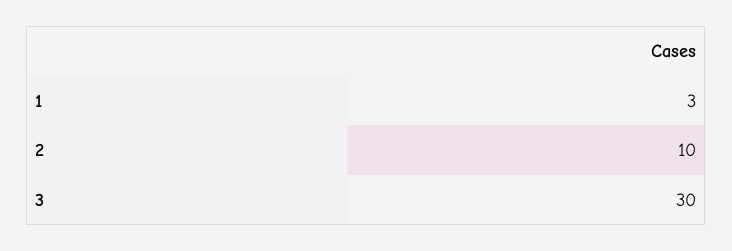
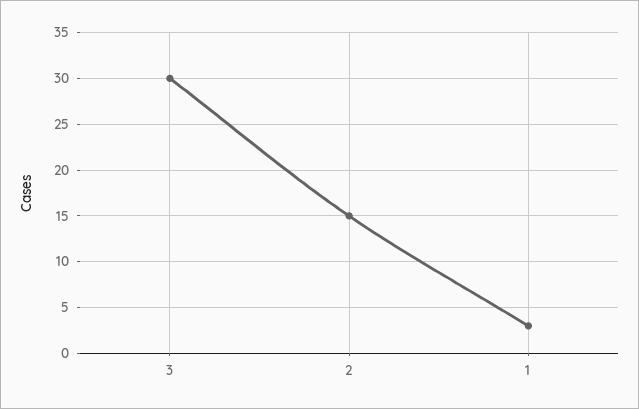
  {
    "1": 3,
-   "2": 10,
+   "2": 15,
    "3": 30
  }

